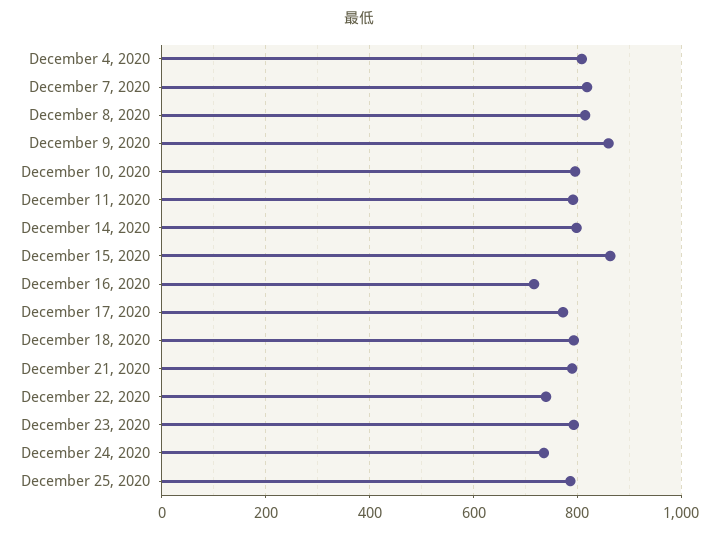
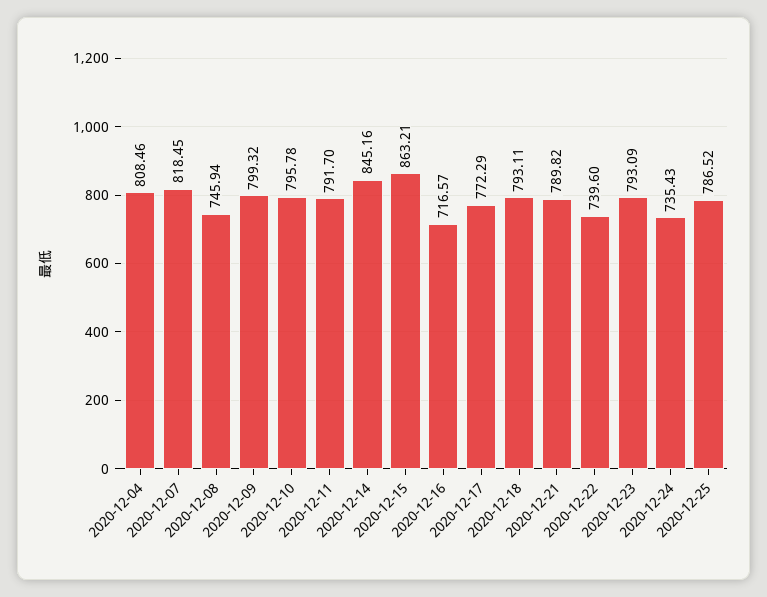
  {
    "December 4, 2020": 808.46,
    "December 7, 2020": 818.45,
-   "December 8, 2020": 820,
+   "December 8, 2020": 745.94,
-   "December 9, 2020": 860,
+   "December 9, 2020": 799.32,
    "December 10, 2020": 795.78,
    "December 11, 2020": 791.7,
-   "December 14, 2020": 800,
+   "December 14, 2020": 845.16,
    "December 15, 2020": 863.21,
    "December 16, 2020": 716.57,
    "December 17, 2020": 772.29,
    "December 18, 2020": 793.11,
    "December 21, 2020": 789.82,
    "December 22, 2020": 739.6,
    "December 23, 2020": 793.09,
    "December 24, 2020": 735.43,
    "December 25, 2020": 786.52
  }

